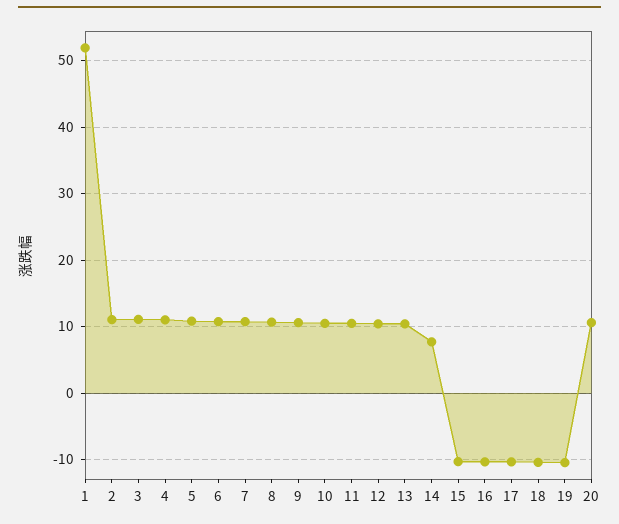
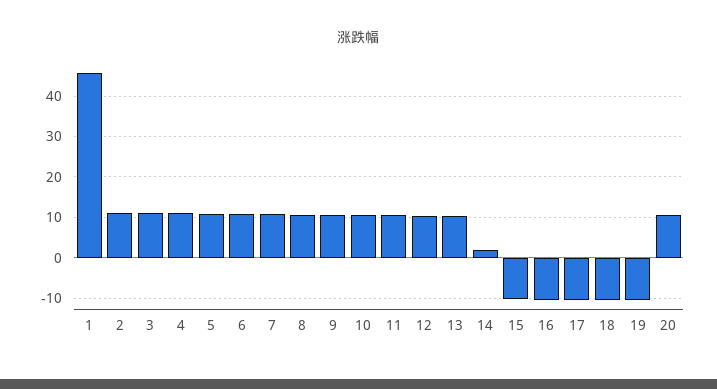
  {
-   "1": 52,
+   "1": 46,
    "2": 11,
    "3": 11,
    "4": 11,
    "5": 11,
    "6": 11,
    "7": 11,
    "8": 11,
    "9": 11,
    "10": 10,
    "11": 10,
    "12": 10,
    "13": 10,
-   "14": 8,
+   "14": 2,
    "15": -10,
    "16": -10,
    "17": -10,
    "18": -10,
    "19": -10,
    "20": 11
  }

